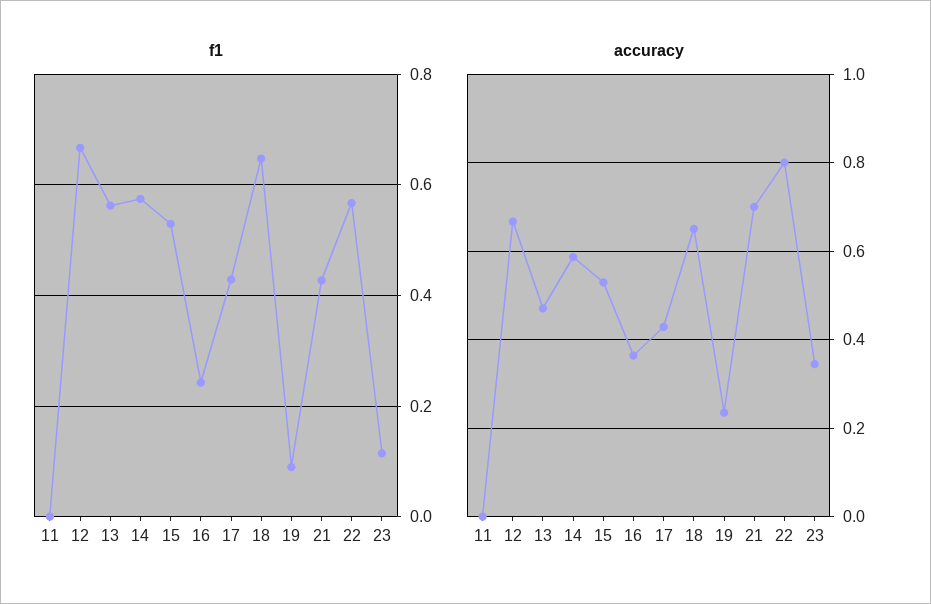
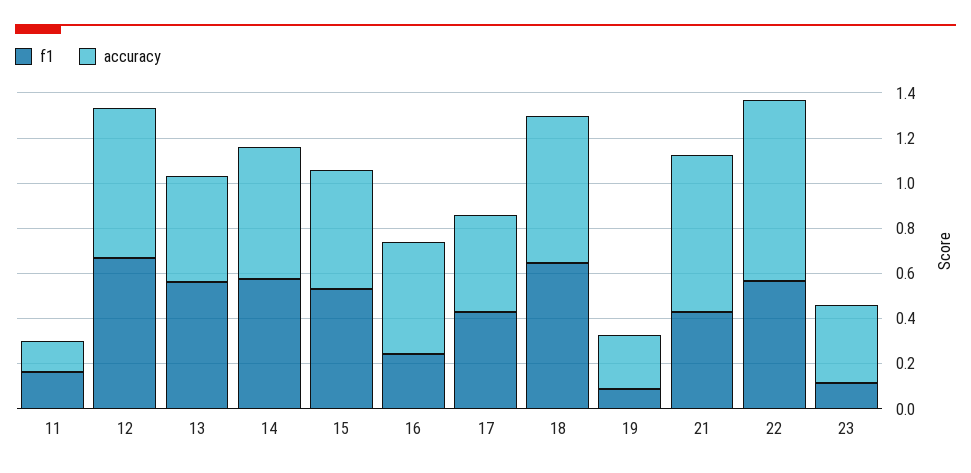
  {
    "f1": {
-     "11": 0,
+     "11": 0.15,
      "12": 0.66,
      "13": 0.56,
      "14": 0.58,
      "15": 0.52,
      "16": 0.24,
      "17": 0.42,
      "18": 0.64,
      "19": 0.08,
      "21": 0.42,
      "22": 0.56,
      "23": 0.12
    },
    "accuracy": {
-     "11": 0,
+     "11": 0.15,
      "12": 0.66,
      "13": 0.48,
      "14": 0.58,
      "15": 0.52,
-     "16": 0.36,
+     "16": 0.5,
      "17": 0.42,
      "18": 0.66,
      "19": 0.24,
      "21": 0.7,
      "22": 0.8,
      "23": 0.34
    }
  }

